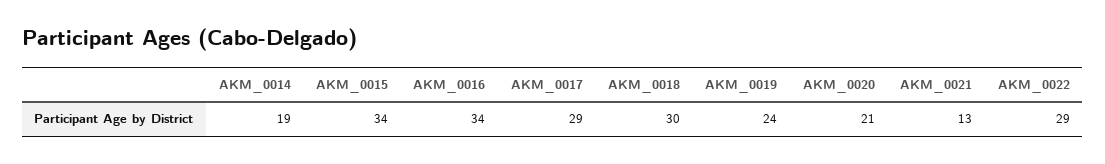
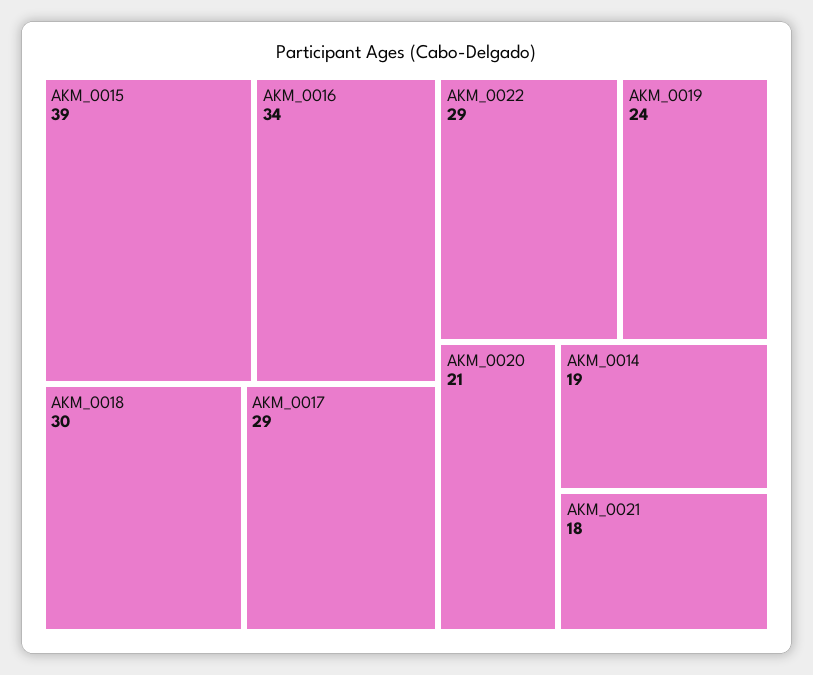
  {
    "AKM_0014": 19,
-   "AKM_0015": 34,
+   "AKM_0015": 39,
    "AKM_0016": 34,
    "AKM_0017": 29,
    "AKM_0018": 30,
    "AKM_0019": 24,
    "AKM_0020": 21,
-   "AKM_0021": 13,
+   "AKM_0021": 18,
    "AKM_0022": 29
  }

